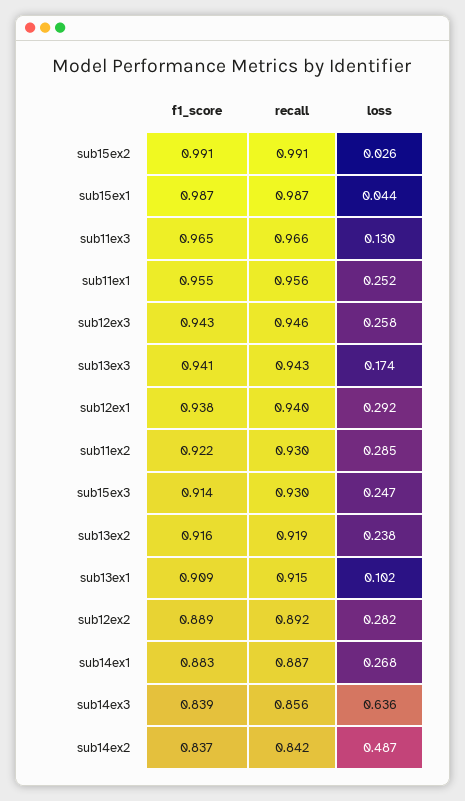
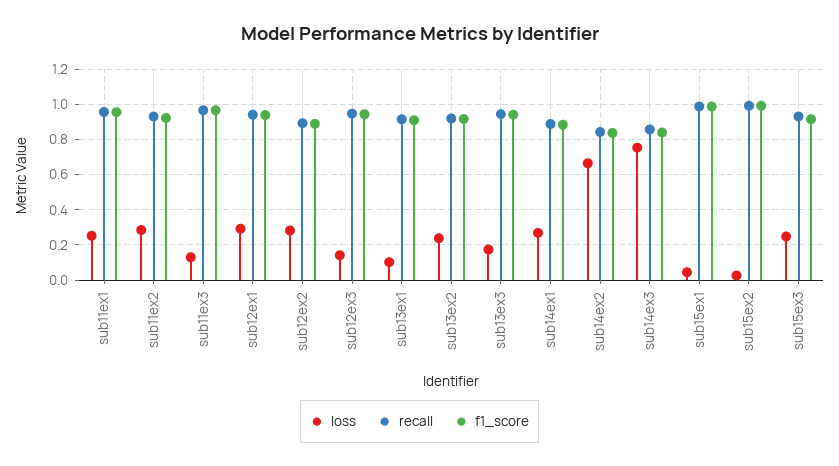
  {
    "f1_score": {
      "sub15ex2": 0.991,
      "sub15ex1": 0.987,
      "sub11ex3": 0.965,
      "sub11ex1": 0.955,
      "sub12ex3": 0.943,
      "sub13ex3": 0.941,
      "sub12ex1": 0.938,
      "sub11ex2": 0.922,
      "sub15ex3": 0.914,
      "sub13ex2": 0.916,
      "sub13ex1": 0.909,
      "sub12ex2": 0.889,
      "sub14ex1": 0.883,
      "sub14ex3": 0.839,
      "sub14ex2": 0.837
    },
    "recall": {
      "sub15ex2": 0.991,
      "sub15ex1": 0.987,
      "sub11ex3": 0.966,
      "sub11ex1": 0.956,
      "sub12ex3": 0.946,
      "sub13ex3": 0.943,
      "sub12ex1": 0.94,
      "sub11ex2": 0.93,
      "sub15ex3": 0.93,
      "sub13ex2": 0.919,
      "sub13ex1": 0.915,
      "sub12ex2": 0.892,
      "sub14ex1": 0.887,
      "sub14ex3": 0.856,
      "sub14ex2": 0.842
    },
    "loss": {
      "sub15ex2": 0.026,
      "sub15ex1": 0.044,
      "sub11ex3": 0.13,
      "sub11ex1": 0.252,
-     "sub12ex3": 0.258,
+     "sub12ex3": 0.15,
      "sub13ex3": 0.174,
      "sub12ex1": 0.292,
      "sub11ex2": 0.285,
      "sub15ex3": 0.247,
      "sub13ex2": 0.238,
      "sub13ex1": 0.102,
      "sub12ex2": 0.282,
      "sub14ex1": 0.268,
-     "sub14ex3": 0.636,
+     "sub14ex3": 0.75,
-     "sub14ex2": 0.487
+     "sub14ex2": 0.65
    }
  }

